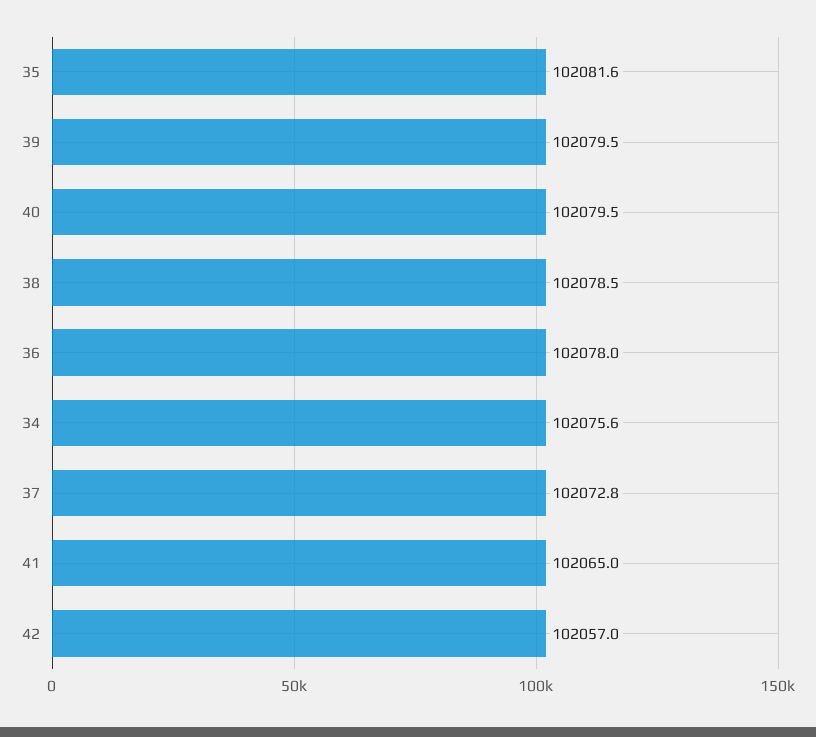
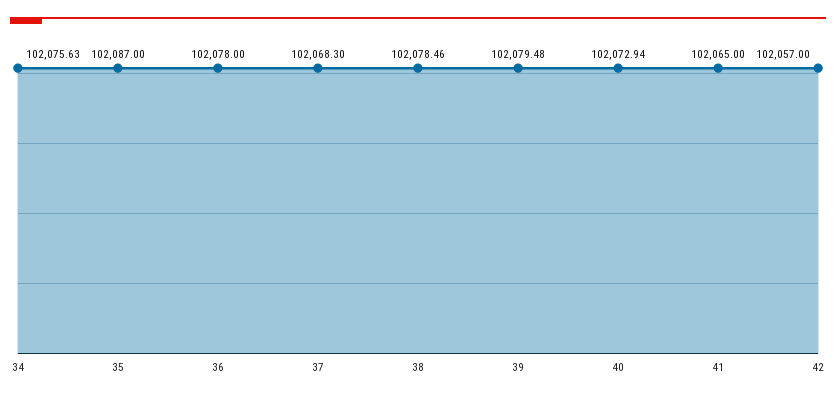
  {
-   "35": 102081.6,
+   "35": 102087,
    "39": 102079.48,
-   "40": 102079.5,
+   "40": 102072.94,
    "38": 102078.46,
    "36": 102078,
    "34": 102075.63,
-   "37": 102072.8,
+   "37": 102068.3,
    "41": 102065,
    "42": 102057
  }

